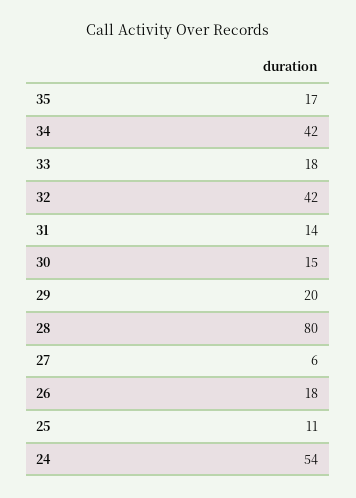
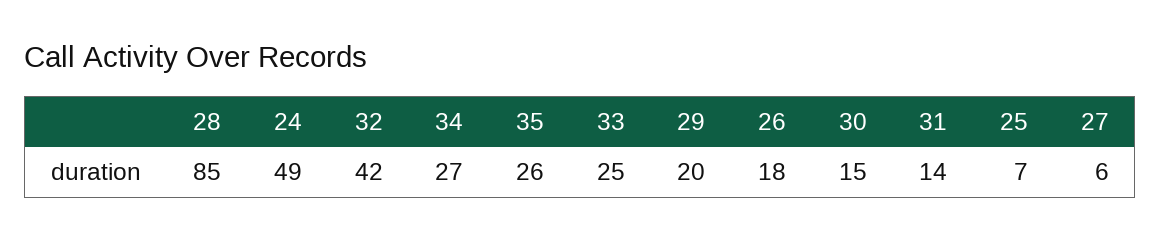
  {
-   "35": 17,
+   "35": 26,
-   "34": 42,
+   "34": 27,
-   "33": 18,
+   "33": 25,
    "32": 42,
    "31": 14,
    "30": 15,
    "29": 20,
-   "28": 80,
+   "28": 85,
    "27": 6,
    "26": 18,
-   "25": 11,
+   "25": 7,
-   "24": 54
+   "24": 49
  }

